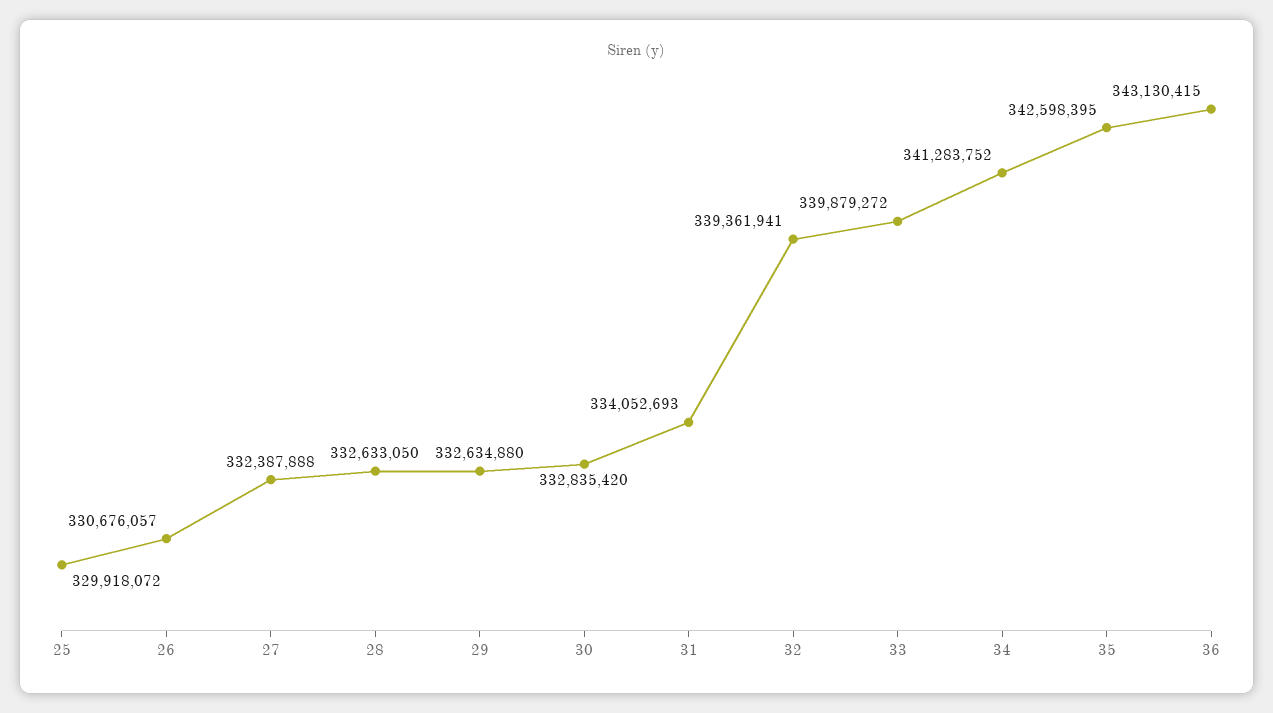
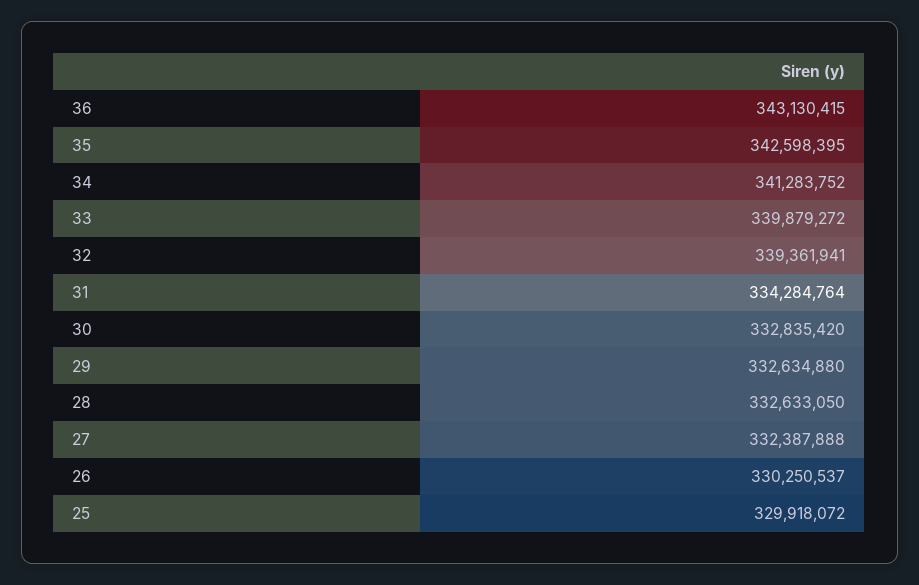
  {
    "25": 329918072,
-   "26": 330676057,
+   "26": 330250537,
    "27": 332387888,
    "28": 332633050,
    "29": 332634880,
    "30": 332835420,
-   "31": 334052693,
+   "31": 334284764,
    "32": 339361941,
    "33": 339879272,
    "34": 341283752,
    "35": 342598395,
    "36": 343130415
  }

